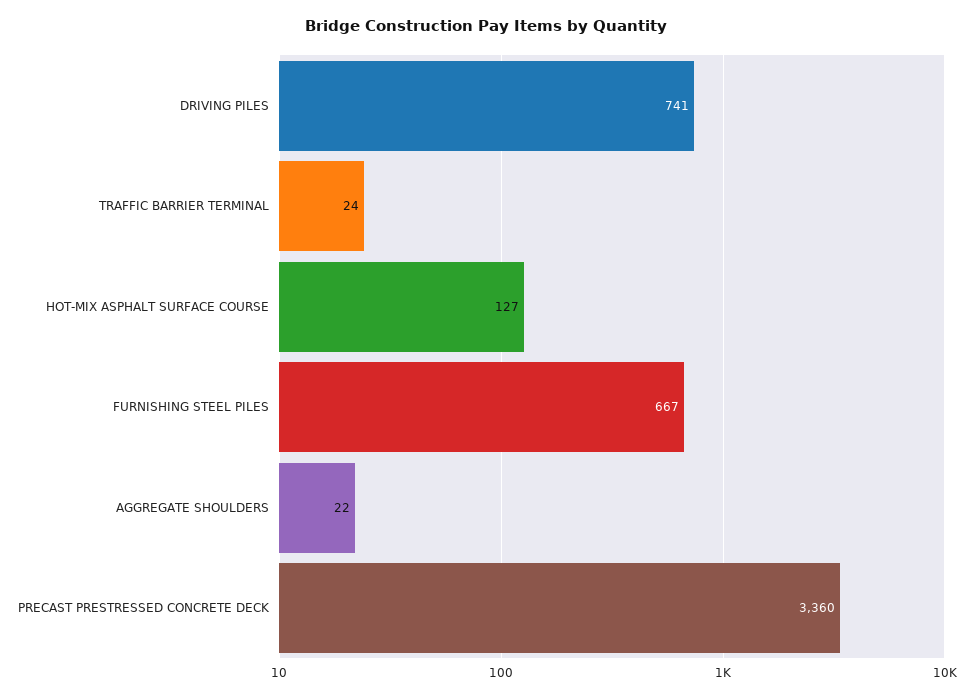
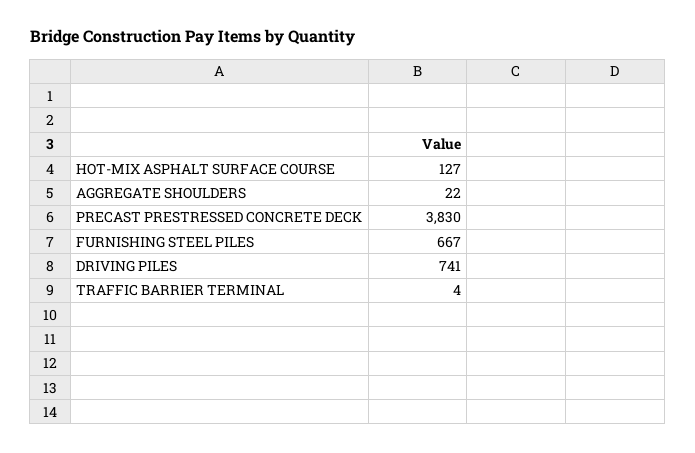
  {
    "DRIVING PILES": 741,
-   "TRAFFIC BARRIER TERMINAL": 24,
+   "TRAFFIC BARRIER TERMINAL": 4,
    "HOT-MIX ASPHALT SURFACE COURSE": 127,
    "FURNISHING STEEL PILES": 667,
    "AGGREGATE SHOULDERS": 22,
-   "PRECAST PRESTRESSED CONCRETE DECK": 3360
+   "PRECAST PRESTRESSED CONCRETE DECK": 3830
  }

